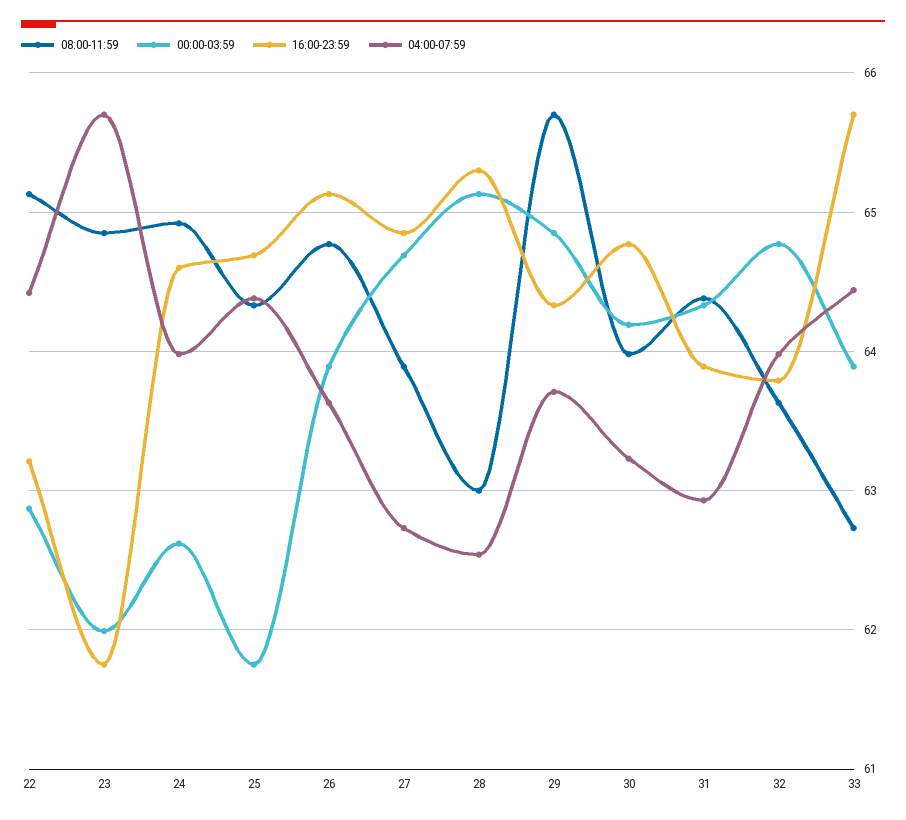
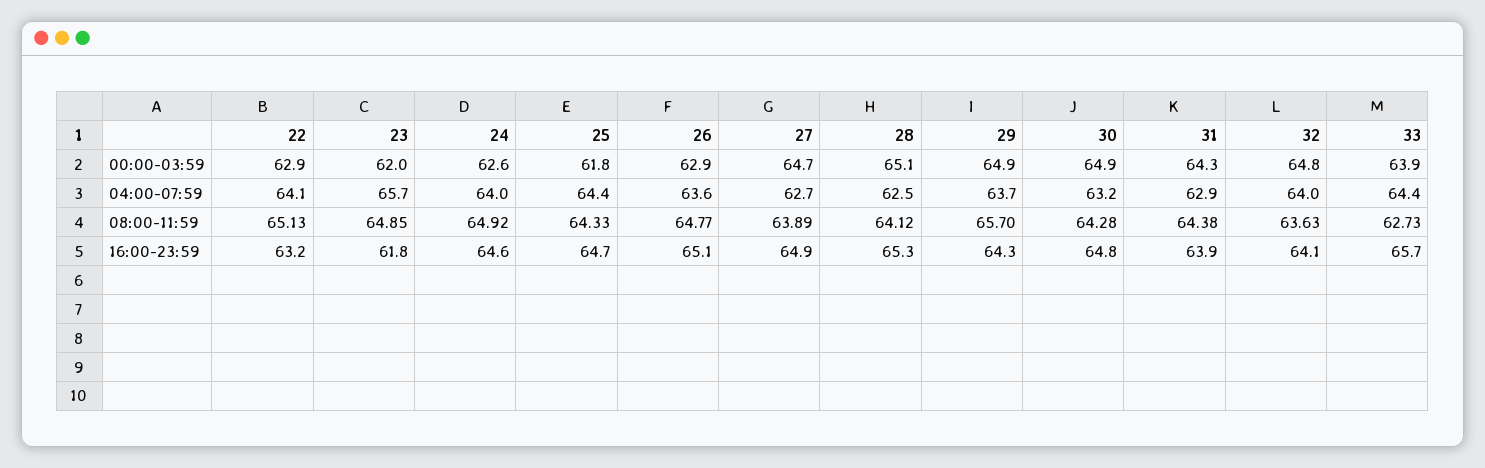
  {
    "08:00-11:59": {
      "22": 65.13,
      "23": 64.85,
      "24": 64.92,
      "25": 64.33,
      "26": 64.77,
      "27": 63.89,
-     "28": 63,
+     "28": 64.12,
      "29": 65.7,
-     "30": 64,
+     "30": 64.28,
      "31": 64.38,
      "32": 63.63,
      "33": 62.73
    },
    "00:00-03:59": {
      "22": 62.9,
      "23": 62,
      "24": 62.6,
      "25": 61.8,
-     "26": 63.9,
+     "26": 62.9,
      "27": 64.7,
      "28": 65.1,
      "29": 64.9,
-     "30": 64.2,
+     "30": 64.9,
      "31": 64.3,
      "32": 64.8,
      "33": 63.9
    },
    "16:00-23:59": {
      "22": 63.2,
      "23": 61.8,
      "24": 64.6,
      "25": 64.7,
      "26": 65.1,
      "27": 64.9,
      "28": 65.3,
      "29": 64.3,
      "30": 64.8,
      "31": 63.9,
-     "32": 63.8,
+     "32": 64.1,
      "33": 65.7
    },
    "04:00-07:59": {
-     "22": 64.4,
+     "22": 64.1,
      "23": 65.7,
      "24": 64,
      "25": 64.4,
      "26": 63.6,
      "27": 62.7,
      "28": 62.5,
      "29": 63.7,
      "30": 63.2,
      "31": 62.9,
      "32": 64,
      "33": 64.4
    }
  }

